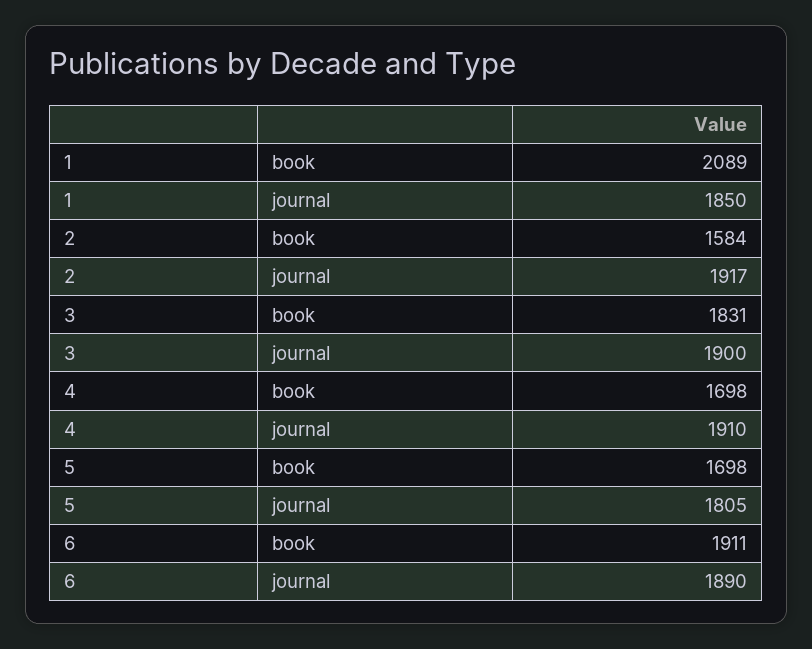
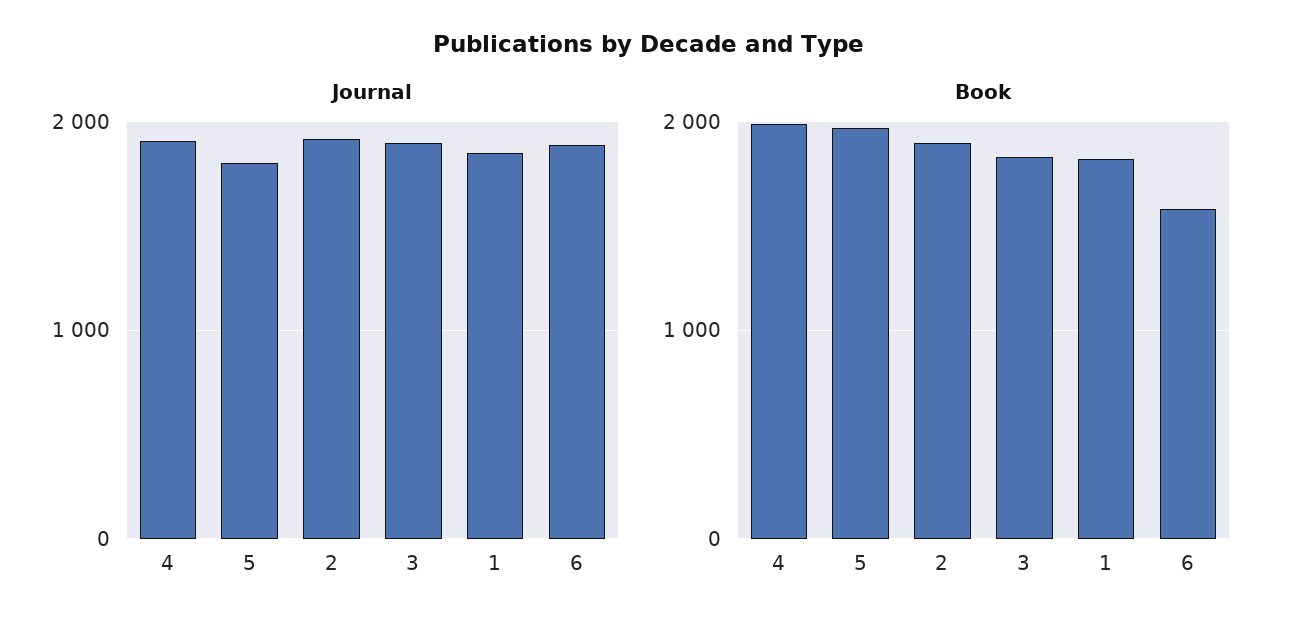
  {
    "book": {
-     "1": 2089,
+     "1": 1800,
-     "2": 1584,
+     "2": 1900,
      "3": 1831,
-     "4": 1698,
+     "4": 2000,
-     "5": 1698,
+     "5": 2000,
-     "6": 1911
+     "6": 1600
    },
    "journal": {
      "1": 1850,
      "2": 1917,
      "3": 1900,
      "4": 1910,
      "5": 1805,
      "6": 1890
    }
  }

